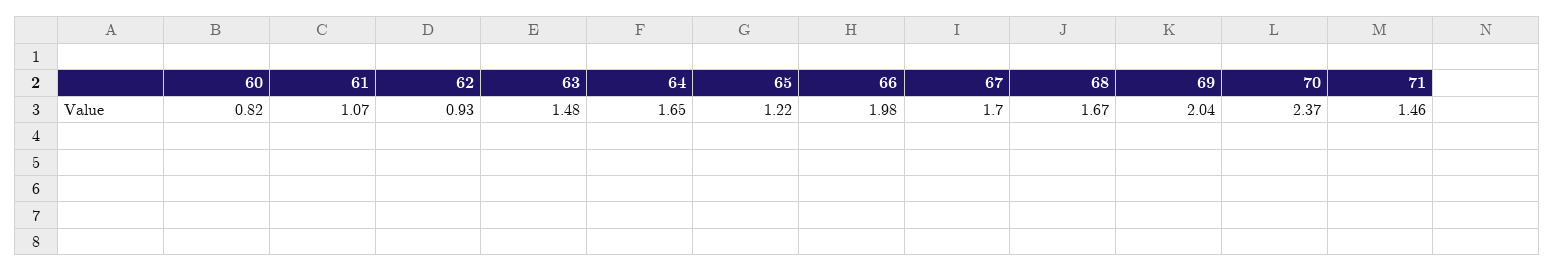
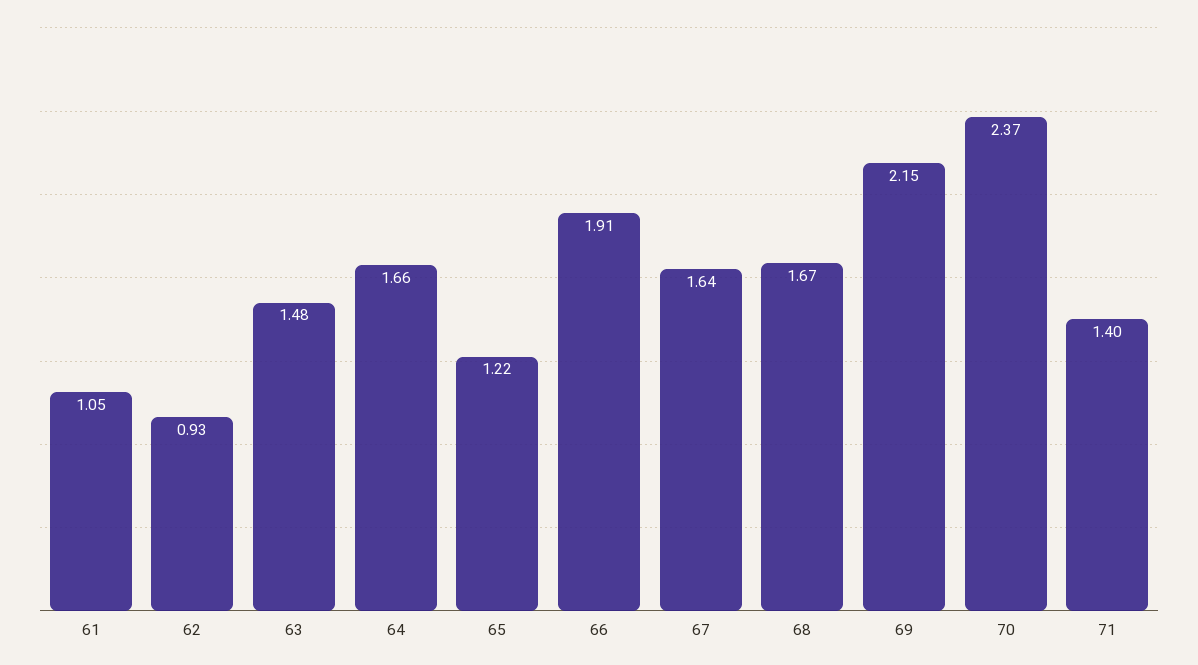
  {
-   "60": 0.82,
-   "61": 1.07,
+   "61": 1.05,
    "62": 0.93,
    "63": 1.48,
-   "64": 1.65,
+   "64": 1.66,
    "65": 1.22,
-   "66": 1.98,
+   "66": 1.91,
-   "67": 1.7,
+   "67": 1.64,
    "68": 1.67,
-   "69": 2.04,
+   "69": 2.15,
    "70": 2.37,
-   "71": 1.46
+   "71": 1.4
  }

